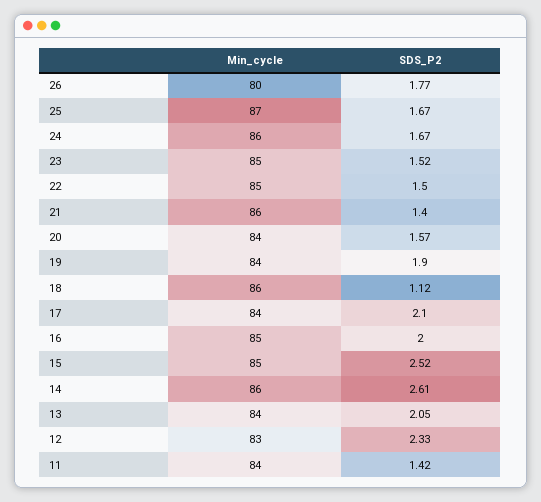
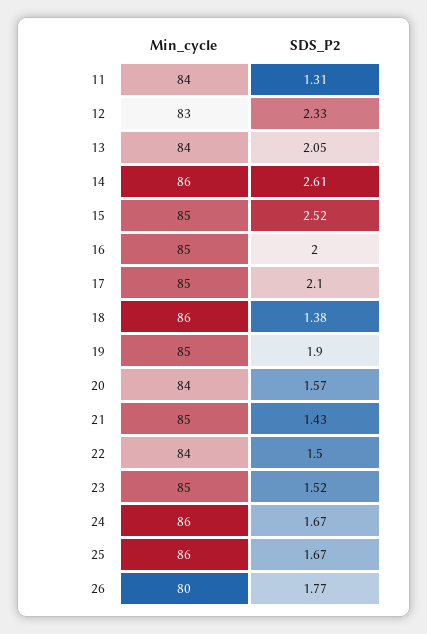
  {
    "Min_cycle": {
      "26": 80,
-     "25": 87,
+     "25": 86,
      "24": 86,
      "23": 85,
-     "22": 85,
+     "22": 84,
-     "21": 86,
+     "21": 85,
      "20": 84,
-     "19": 84,
+     "19": 85,
      "18": 86,
-     "17": 84,
+     "17": 85,
      "16": 85,
      "15": 85,
      "14": 86,
      "13": 84,
      "12": 83,
      "11": 84
    },
    "SDS_P2": {
      "26": 1.77,
      "25": 1.67,
      "24": 1.67,
      "23": 1.52,
      "22": 1.5,
-     "21": 1.4,
+     "21": 1.43,
      "20": 1.57,
      "19": 1.9,
-     "18": 1.12,
+     "18": 1.38,
      "17": 2.1,
      "16": 2,
      "15": 2.52,
      "14": 2.61,
      "13": 2.05,
      "12": 2.33,
-     "11": 1.42
+     "11": 1.31
    }
  }

